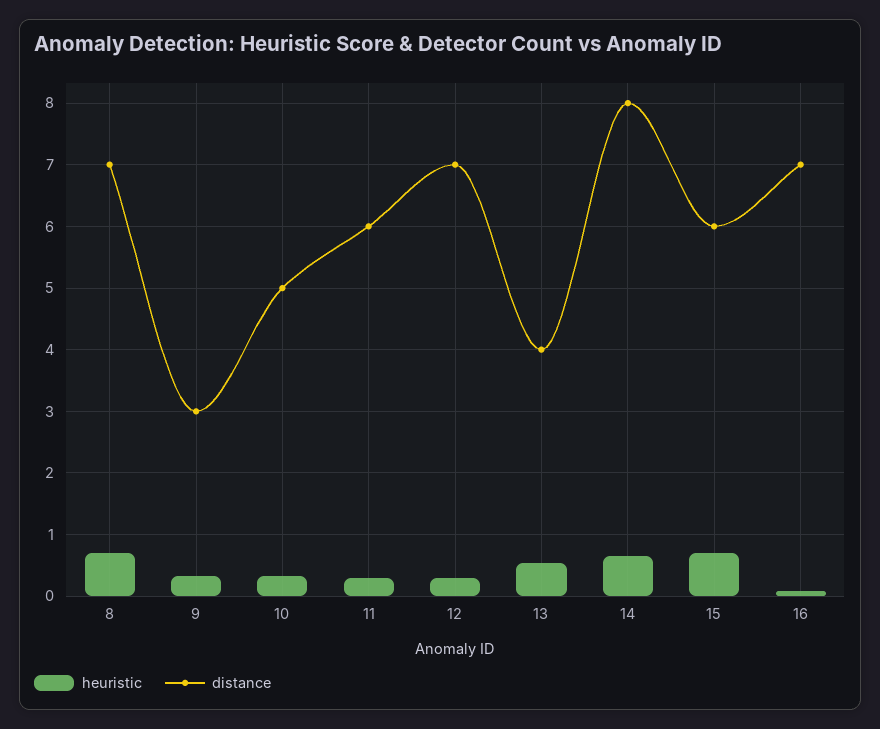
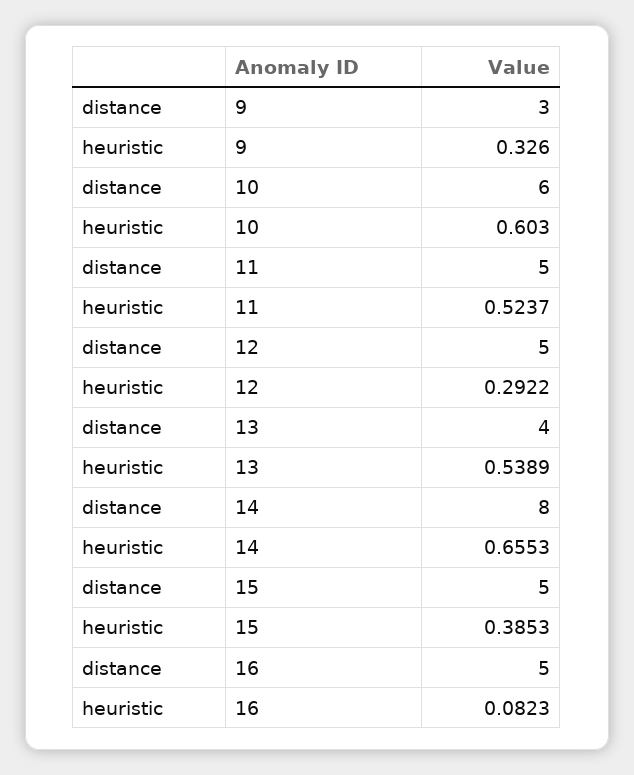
  {
    "heuristic": {
-     "8": 0.7,
      "9": 0.326,
-     "10": 0.3,
+     "10": 0.603,
-     "11": 0.3,
+     "11": 0.5237,
      "12": 0.2922,
      "13": 0.5389,
      "14": 0.6553,
-     "15": 0.7,
+     "15": 0.3853,
      "16": 0.0823
    },
    "distance": {
-     "8": 7,
      "9": 3,
-     "10": 5,
+     "10": 6,
-     "11": 6,
+     "11": 5,
-     "12": 7,
+     "12": 5,
      "13": 4,
      "14": 8,
-     "15": 6,
+     "15": 5,
-     "16": 7
+     "16": 5
    }
  }

